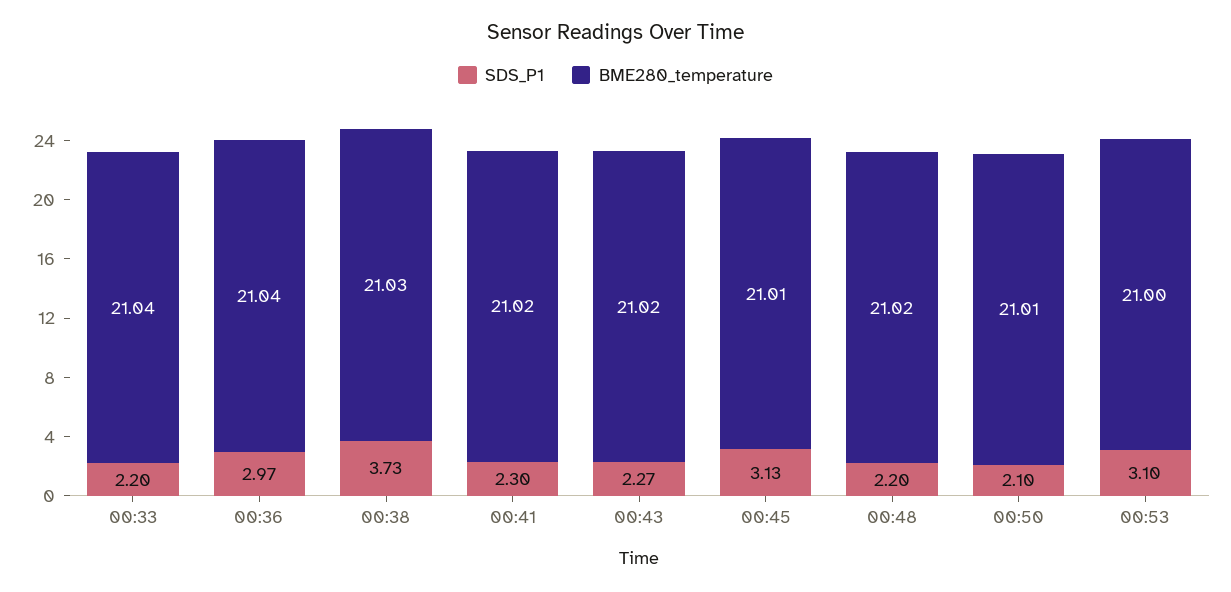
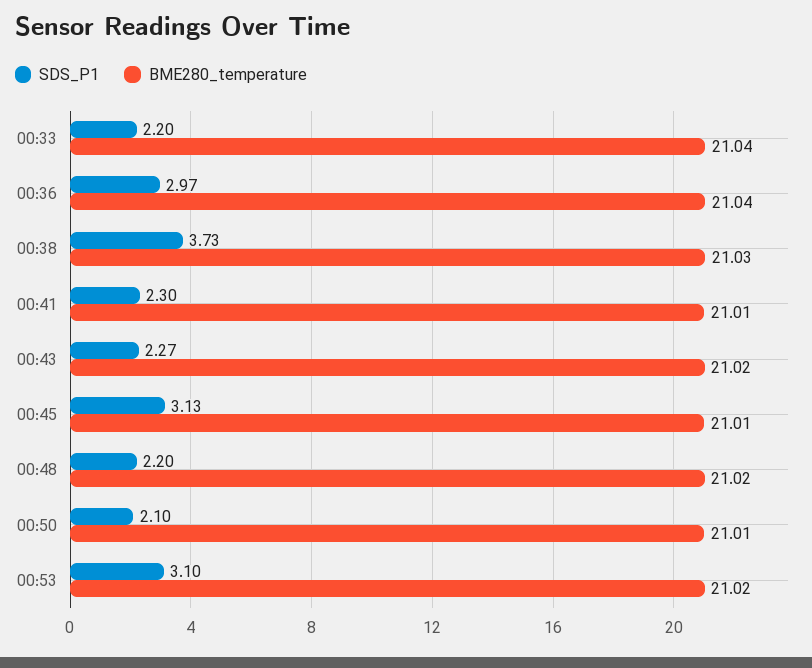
  {
    "SDS_P1": {
      "00:33": 2.2,
      "00:36": 2.97,
      "00:38": 3.73,
      "00:41": 2.3,
      "00:43": 2.27,
      "00:45": 3.13,
      "00:48": 2.2,
      "00:50": 2.1,
      "00:53": 3.1
    },
    "BME280_temperature": {
      "00:33": 21.04,
      "00:36": 21.04,
      "00:38": 21.03,
-     "00:41": 21.02,
+     "00:41": 21.01,
      "00:43": 21.02,
      "00:45": 21.01,
      "00:48": 21.02,
      "00:50": 21.01,
-     "00:53": 21
+     "00:53": 21.02
    }
  }

